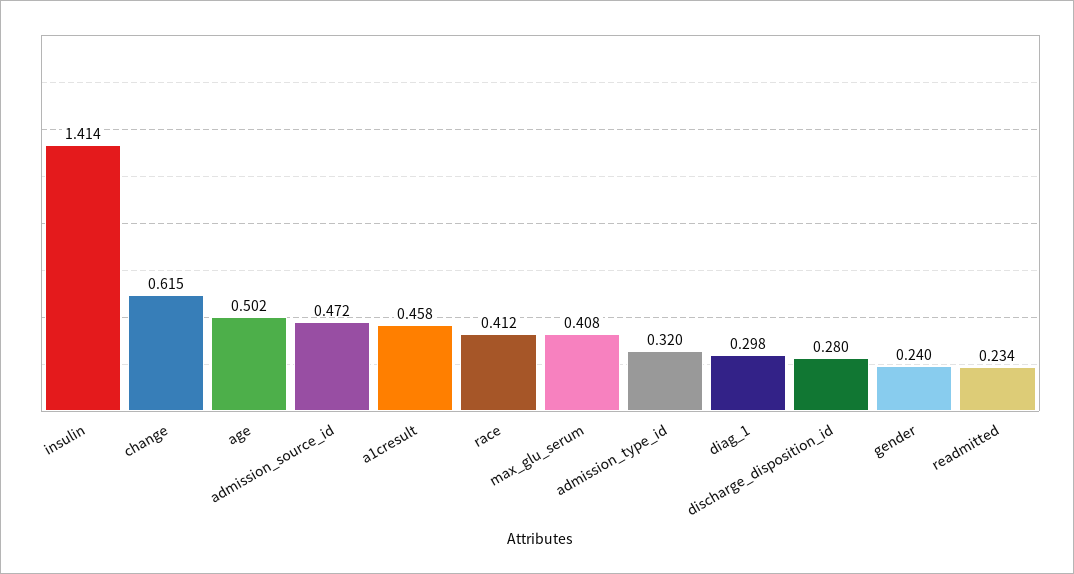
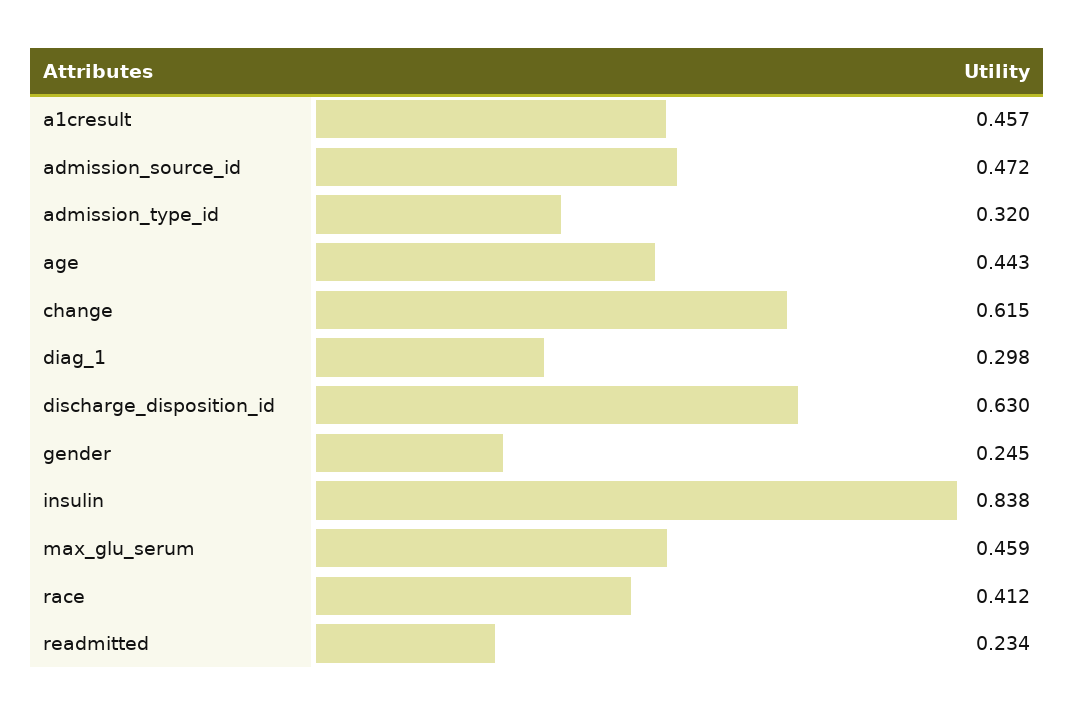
  {
-   "insulin": 1.414,
+   "insulin": 0.838,
    "change": 0.615,
-   "age": 0.502,
+   "age": 0.443,
    "admission_source_id": 0.472,
-   "a1cresult": 0.458,
+   "a1cresult": 0.457,
    "race": 0.412,
-   "max_glu_serum": 0.408,
+   "max_glu_serum": 0.459,
    "admission_type_id": 0.32,
    "diag_1": 0.298,
-   "discharge_disposition_id": 0.28,
+   "discharge_disposition_id": 0.63,
-   "gender": 0.24,
+   "gender": 0.245,
    "readmitted": 0.234
  }

